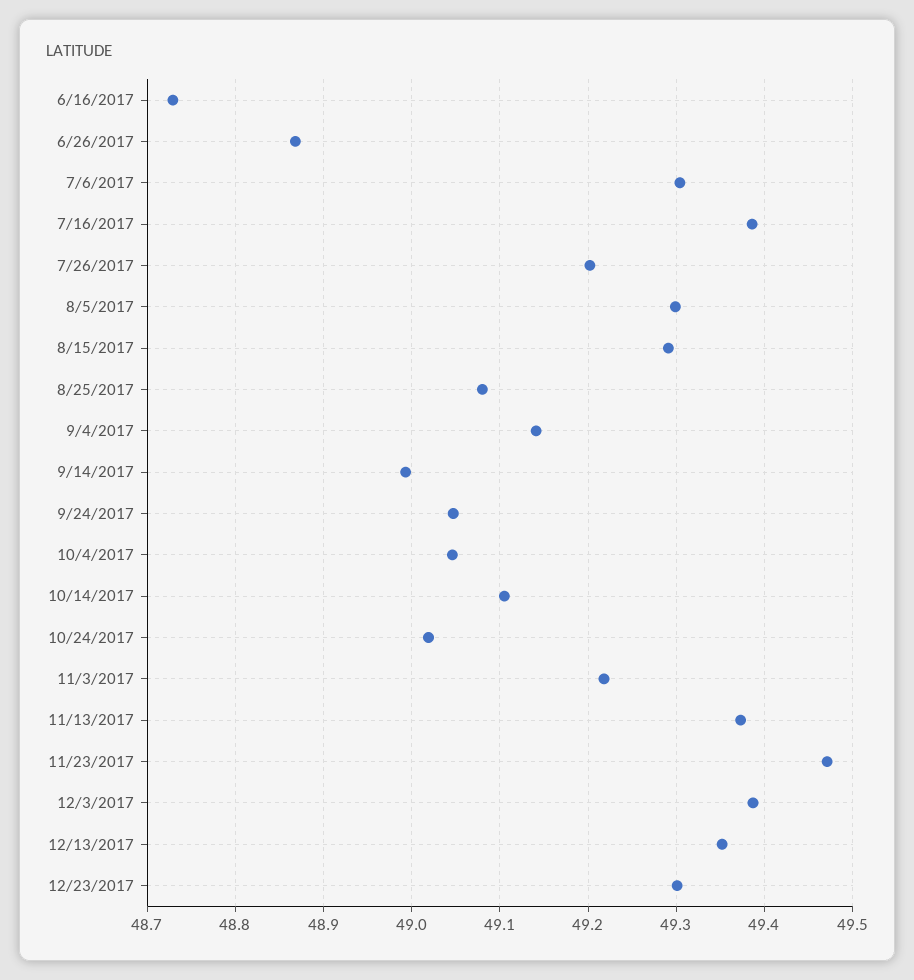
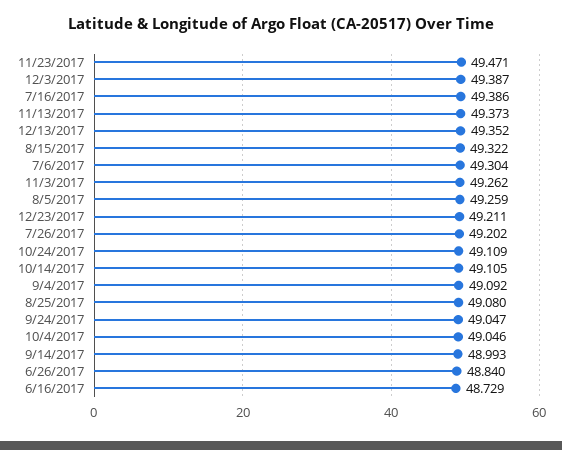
  {
    "6/16/2017": 48.729,
-   "6/26/2017": 48.87,
+   "6/26/2017": 48.84,
    "7/6/2017": 49.304,
    "7/16/2017": 49.386,
    "7/26/2017": 49.202,
-   "8/5/2017": 49.3,
+   "8/5/2017": 49.259,
-   "8/15/2017": 49.29,
+   "8/15/2017": 49.322,
    "8/25/2017": 49.08,
-   "9/4/2017": 49.14,
+   "9/4/2017": 49.092,
    "9/14/2017": 48.993,
    "9/24/2017": 49.047,
    "10/4/2017": 49.046,
    "10/14/2017": 49.105,
-   "10/24/2017": 49.02,
+   "10/24/2017": 49.109,
-   "11/3/2017": 49.22,
+   "11/3/2017": 49.262,
    "11/13/2017": 49.373,
    "11/23/2017": 49.471,
    "12/3/2017": 49.387,
    "12/13/2017": 49.352,
-   "12/23/2017": 49.3
+   "12/23/2017": 49.211
  }

